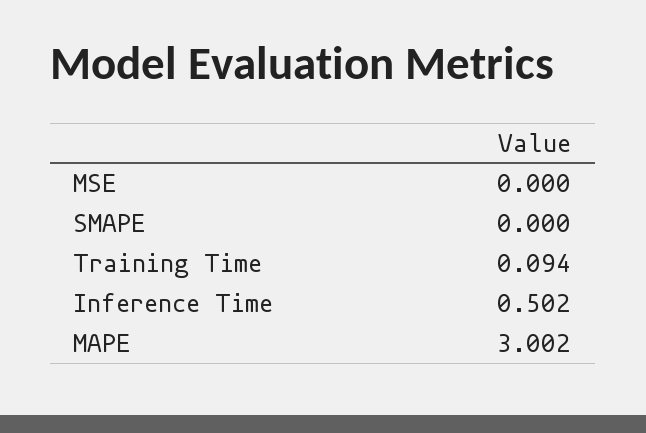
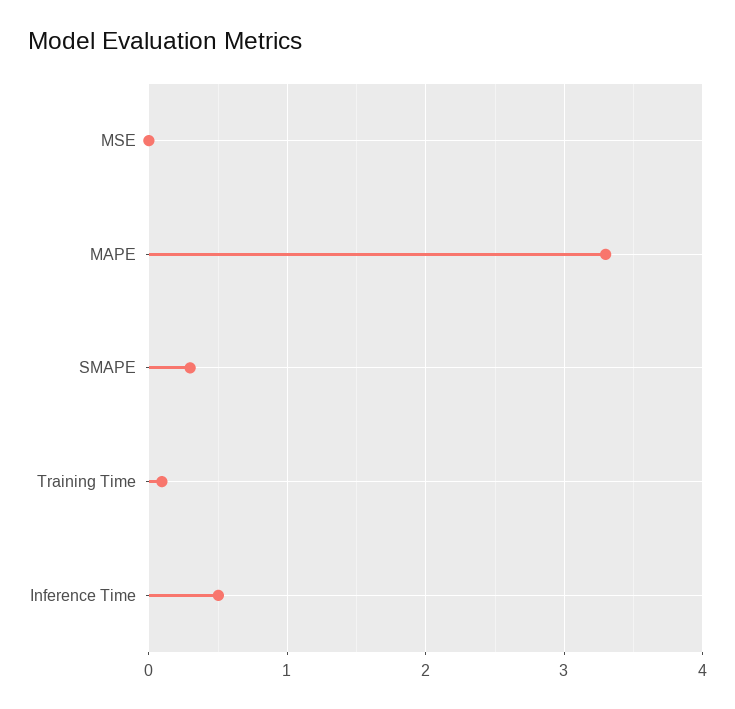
  {
    "MSE": 0,
-   "SMAPE": 0,
+   "SMAPE": 0.3,
    "Training Time": 0.094,
    "Inference Time": 0.502,
-   "MAPE": 3.002
+   "MAPE": 3.3
  }

